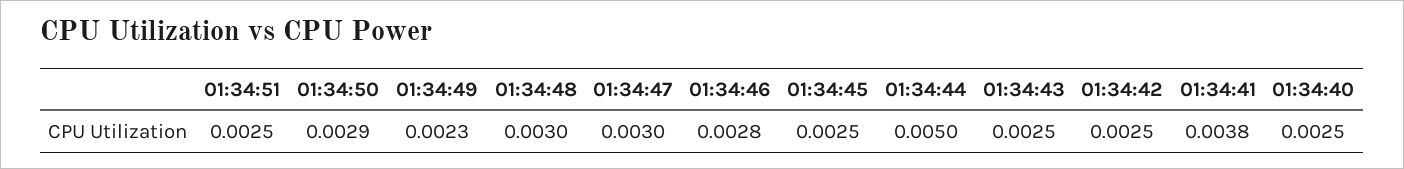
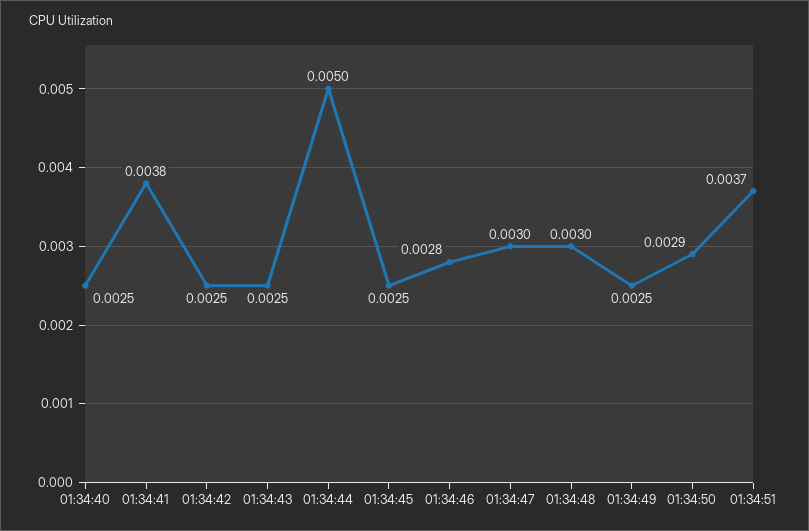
  {
-   "01:34:51": 0.0025,
+   "01:34:51": 0.0037,
    "01:34:50": 0.0029,
-   "01:34:49": 0.0023,
+   "01:34:49": 0.0025,
    "01:34:48": 0.003,
    "01:34:47": 0.003,
    "01:34:46": 0.0028,
    "01:34:45": 0.0025,
    "01:34:44": 0.005,
    "01:34:43": 0.0025,
    "01:34:42": 0.0025,
    "01:34:41": 0.0038,
    "01:34:40": 0.0025
  }

